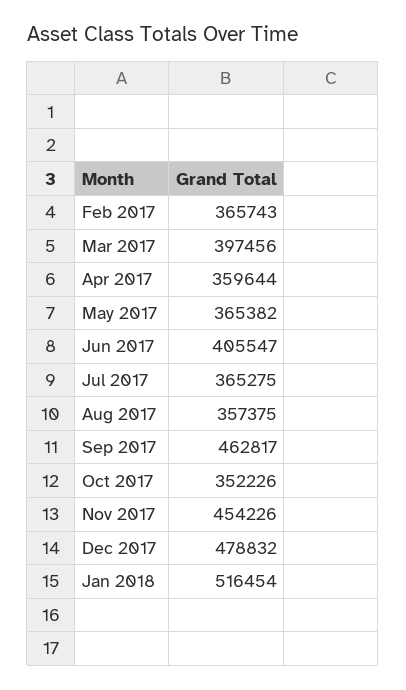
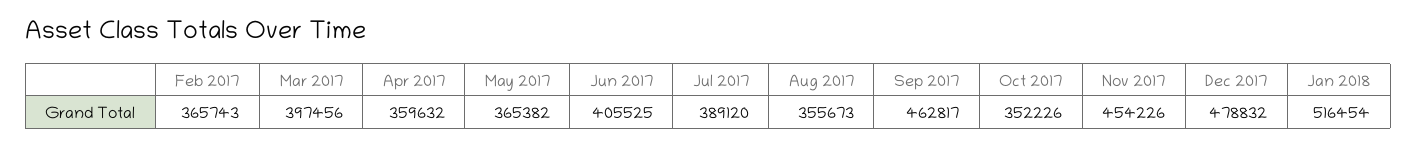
  {
    "Feb 2017": 365743,
    "Mar 2017": 397456,
-   "Apr 2017": 359644,
+   "Apr 2017": 359632,
    "May 2017": 365382,
-   "Jun 2017": 405547,
+   "Jun 2017": 405525,
-   "Jul 2017": 365275,
+   "Jul 2017": 389120,
-   "Aug 2017": 357375,
+   "Aug 2017": 355673,
    "Sep 2017": 462817,
    "Oct 2017": 352226,
    "Nov 2017": 454226,
    "Dec 2017": 478832,
    "Jan 2018": 516454
  }

